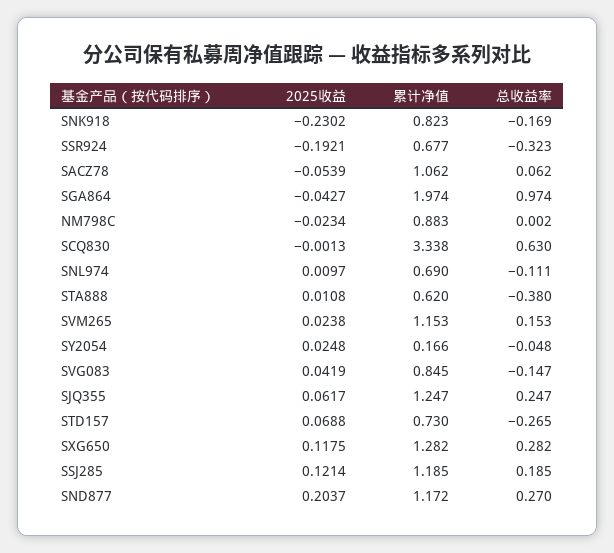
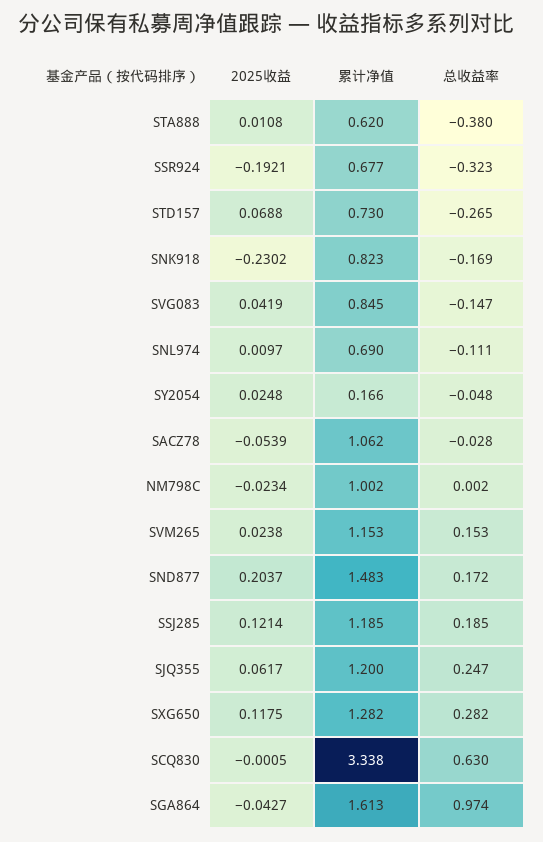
  {
    "2025收益": {
      "SNK918": -0.2302,
      "SSR924": -0.1921,
      "SACZ78": -0.0539,
      "SGA864": -0.0427,
      "NM798C": -0.0234,
-     "SCQ830": -0.0013,
+     "SCQ830": -0.0005,
      "SNL974": 0.0097,
      "STA888": 0.0108,
      "SVM265": 0.0238,
      "SY2054": 0.0248,
      "SVG083": 0.0419,
      "SJQ355": 0.0617,
      "STD157": 0.0688,
      "SXG650": 0.1175,
      "SSJ285": 0.1214,
      "SND877": 0.2037
    },
    "累计净值": {
      "SNK918": 0.823,
      "SSR924": 0.677,
      "SACZ78": 1.062,
-     "SGA864": 1.974,
+     "SGA864": 1.613,
-     "NM798C": 0.883,
+     "NM798C": 1.002,
      "SCQ830": 3.338,
      "SNL974": 0.69,
      "STA888": 0.62,
      "SVM265": 1.153,
      "SY2054": 0.166,
      "SVG083": 0.845,
-     "SJQ355": 1.247,
+     "SJQ355": 1.2,
      "STD157": 0.73,
      "SXG650": 1.282,
      "SSJ285": 1.185,
-     "SND877": 1.172
+     "SND877": 1.483
    },
    "总收益率": {
      "SNK918": -0.169,
      "SSR924": -0.323,
-     "SACZ78": 0.062,
+     "SACZ78": -0.028,
      "SGA864": 0.974,
      "NM798C": 0.002,
      "SCQ830": 0.63,
      "SNL974": -0.111,
      "STA888": -0.38,
      "SVM265": 0.153,
      "SY2054": -0.048,
      "SVG083": -0.147,
      "SJQ355": 0.247,
      "STD157": -0.265,
      "SXG650": 0.282,
      "SSJ285": 0.185,
-     "SND877": 0.27
+     "SND877": 0.172
    }
  }

